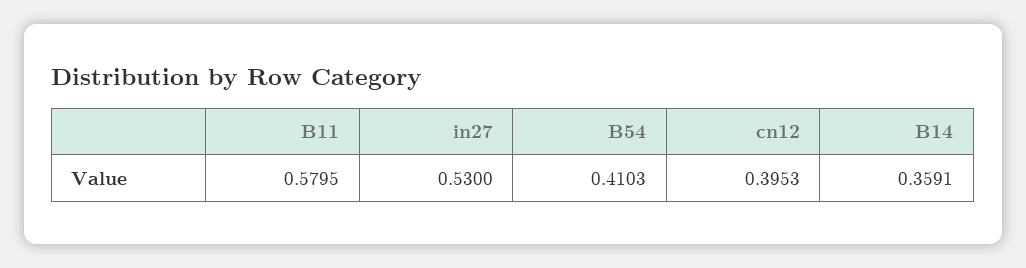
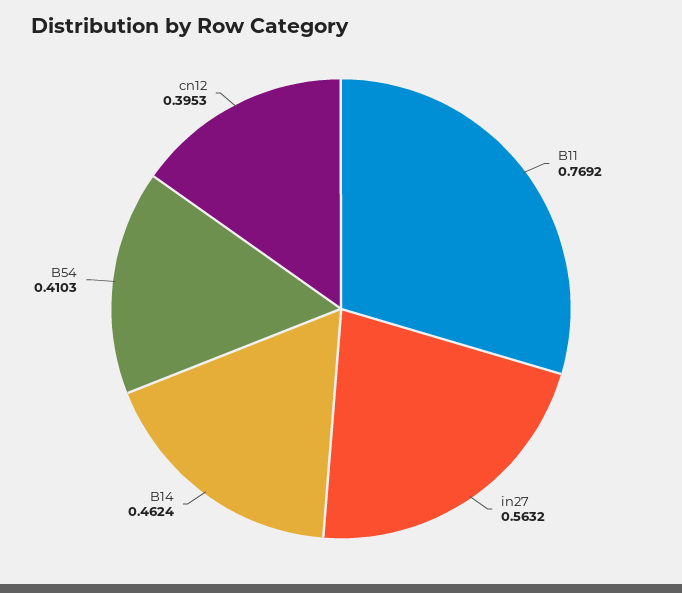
  {
-   "B11": 0.5795,
+   "B11": 0.7692,
-   "in27": 0.53,
+   "in27": 0.5632,
    "B54": 0.4103,
    "cn12": 0.3953,
-   "B14": 0.3591
+   "B14": 0.4624
  }

